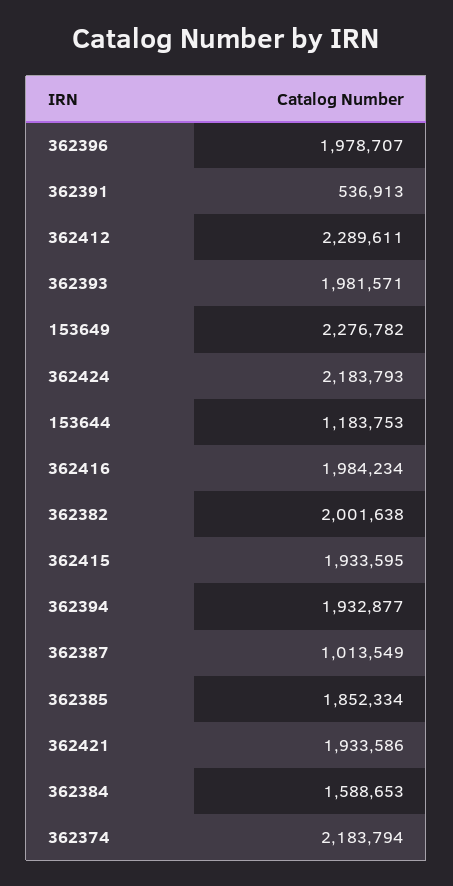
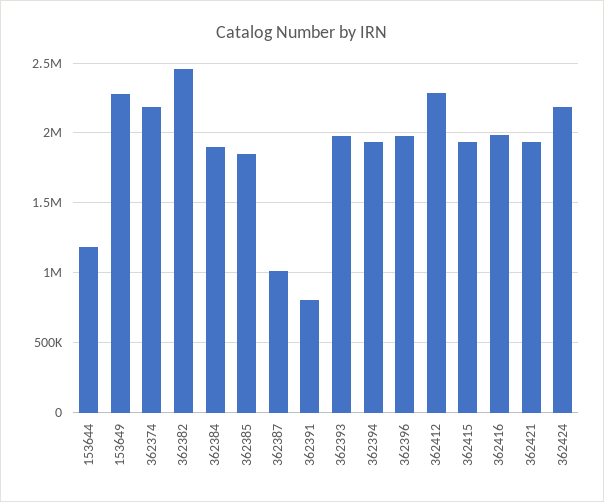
  {
    "362396": 1978707,
-   "362391": 536913,
+   "362391": 800000,
    "362412": 2289611,
    "362393": 1981571,
    "153649": 2276782,
    "362424": 2183793,
    "153644": 1183753,
    "362416": 1984234,
-   "362382": 2001638,
+   "362382": 2450000,
    "362415": 1933595,
    "362394": 1932877,
    "362387": 1013549,
    "362385": 1852334,
    "362421": 1933586,
-   "362384": 1588653,
+   "362384": 1900000,
    "362374": 2183794
  }

